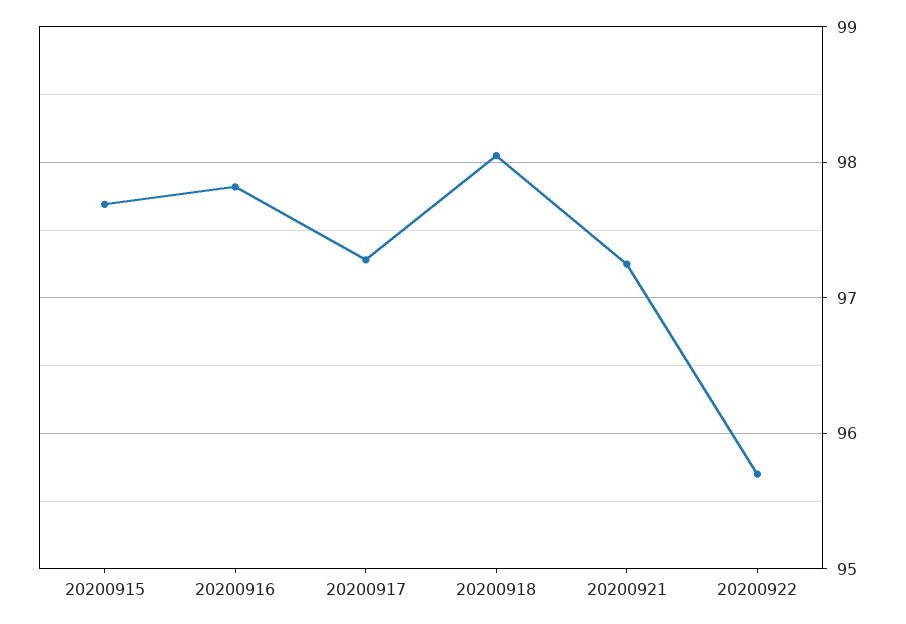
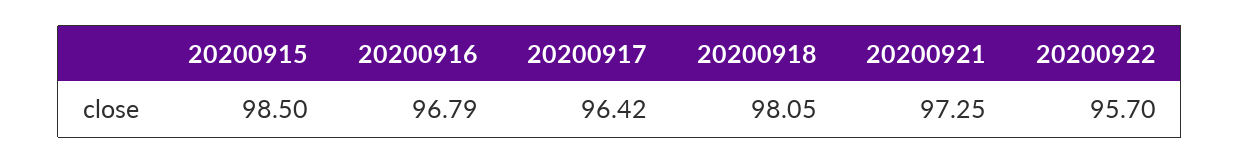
  {
-   "20200915": 97.7,
+   "20200915": 98.5,
-   "20200916": 97.8,
+   "20200916": 96.79,
-   "20200917": 97.3,
+   "20200917": 96.42,
    "20200918": 98.05,
    "20200921": 97.25,
    "20200922": 95.7
  }

